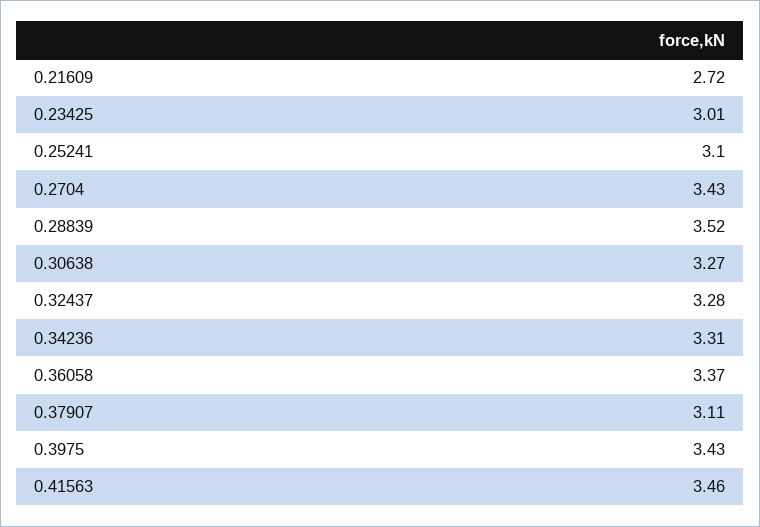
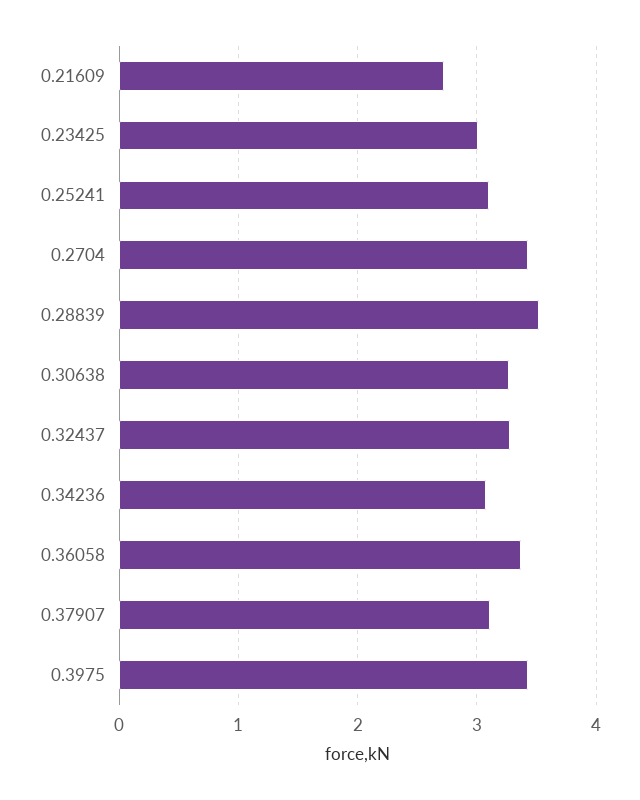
  {
    "0.21609": 2.72,
    "0.23425": 3.01,
    "0.25241": 3.1,
    "0.2704": 3.43,
    "0.28839": 3.52,
    "0.30638": 3.27,
    "0.32437": 3.28,
-   "0.34236": 3.31,
+   "0.34236": 3.1,
    "0.36058": 3.37,
    "0.37907": 3.11,
-   "0.3975": 3.43,
+   "0.3975": 3.43
-   "0.41563": 3.46
  }

